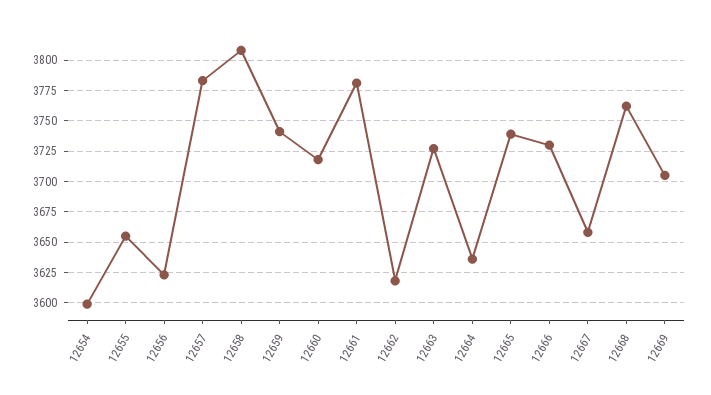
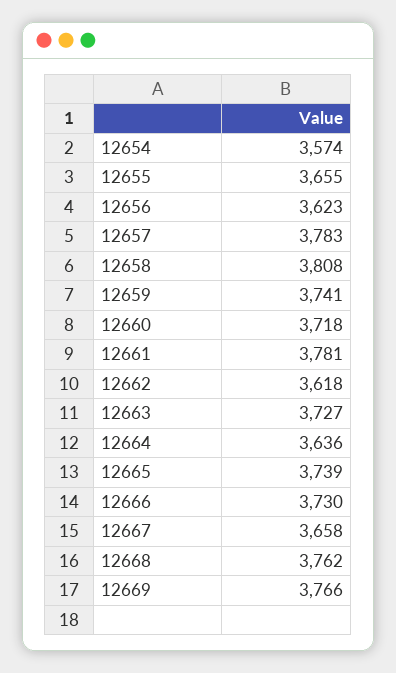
  {
-   "12654": 3600,
+   "12654": 3574,
    "12655": 3655,
    "12656": 3623,
    "12657": 3783,
    "12658": 3808,
    "12659": 3741,
    "12660": 3718,
    "12661": 3781,
    "12662": 3618,
    "12663": 3727,
    "12664": 3636,
    "12665": 3739,
    "12666": 3730,
    "12667": 3658,
    "12668": 3762,
-   "12669": 3705
+   "12669": 3766
  }

